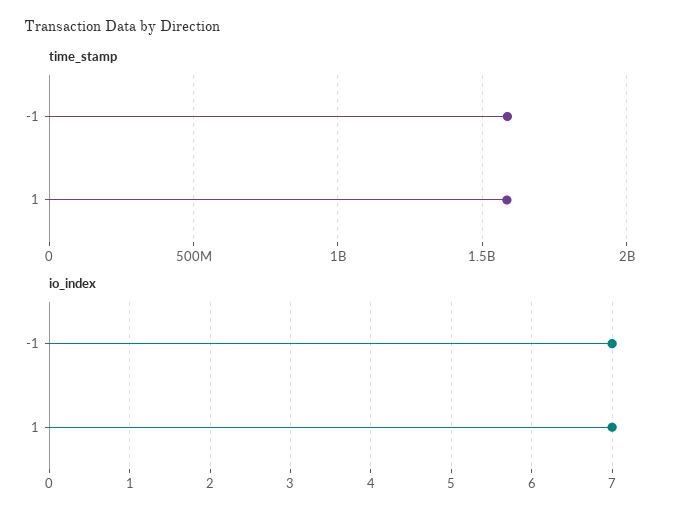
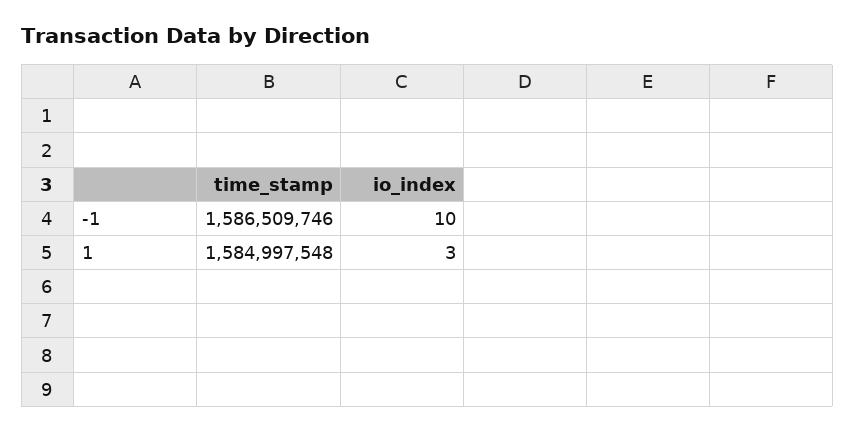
  {
    "time_stamp": {
      "-1": 1586509746,
      "1": 1584997548
    },
    "io_index": {
-     "-1": 7,
+     "-1": 10,
-     "1": 7
+     "1": 3
    }
  }

